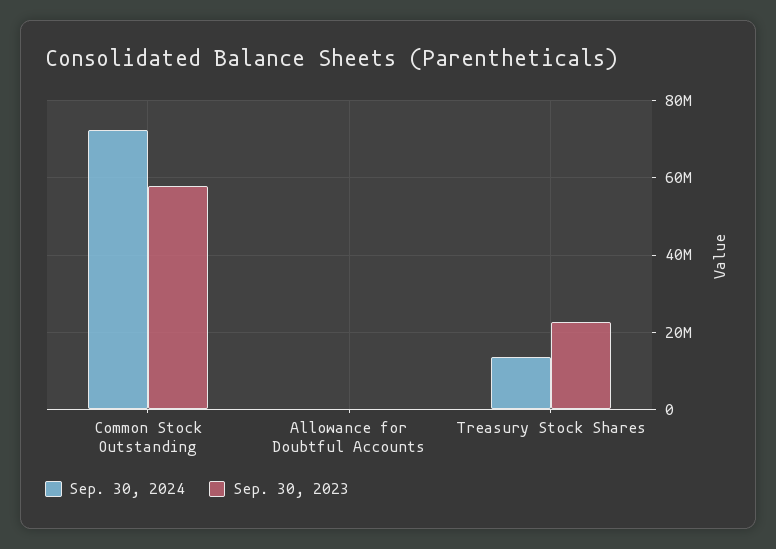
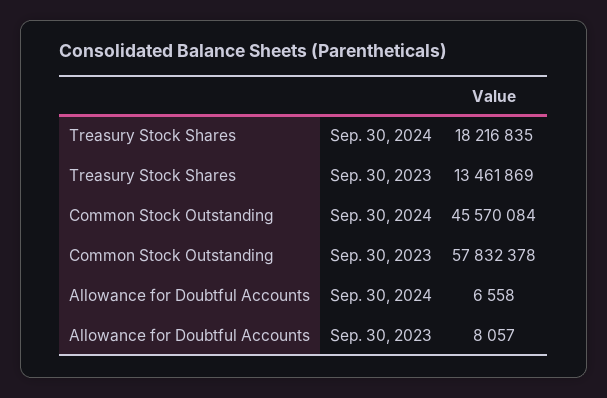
  {
    "Sep. 30, 2024": {
-     "Common Stock Outstanding": 72000000,
+     "Common Stock Outstanding": 45570084,
      "Allowance for Doubtful Accounts": 6558,
-     "Treasury Stock Shares": 14000000
+     "Treasury Stock Shares": 18216835
    },
    "Sep. 30, 2023": {
      "Common Stock Outstanding": 57832378,
      "Allowance for Doubtful Accounts": 8057,
-     "Treasury Stock Shares": 22000000
+     "Treasury Stock Shares": 13461869
    }
  }

